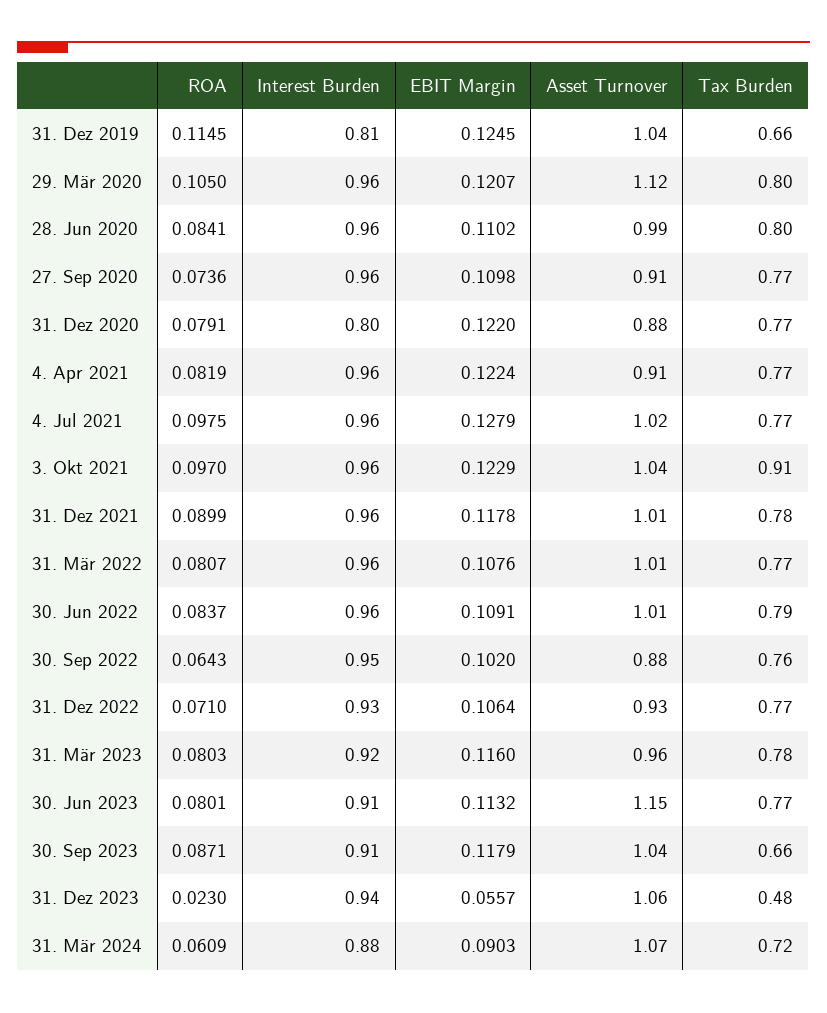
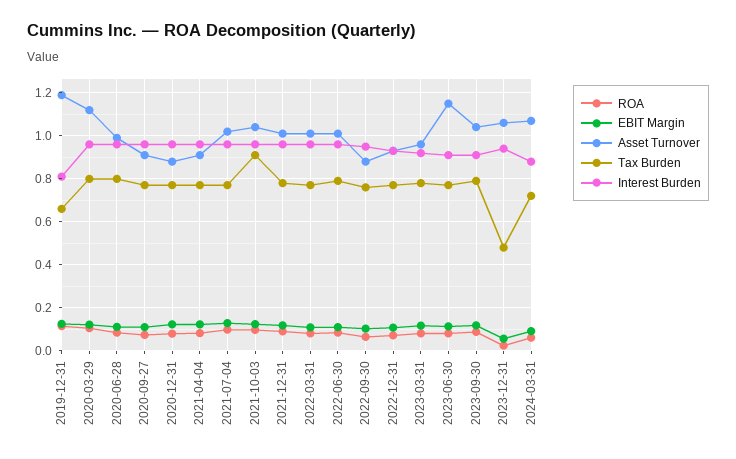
  {
    "ROA": {
      "31. Dez 2019": 0.1145,
      "29. Mär 2020": 0.105,
      "28. Jun 2020": 0.0841,
      "27. Sep 2020": 0.0736,
      "31. Dez 2020": 0.0791,
      "4. Apr 2021": 0.0819,
      "4. Jul 2021": 0.0975,
      "3. Okt 2021": 0.097,
      "31. Dez 2021": 0.0899,
      "31. Mär 2022": 0.0807,
      "30. Jun 2022": 0.0837,
      "30. Sep 2022": 0.0643,
      "31. Dez 2022": 0.071,
      "31. Mär 2023": 0.0803,
      "30. Jun 2023": 0.0801,
      "30. Sep 2023": 0.0871,
      "31. Dez 2023": 0.023,
      "31. Mär 2024": 0.0609
    },
    "Interest Burden": {
      "31. Dez 2019": 0.81,
      "29. Mär 2020": 0.96,
      "28. Jun 2020": 0.96,
      "27. Sep 2020": 0.96,
-     "31. Dez 2020": 0.8,
+     "31. Dez 2020": 0.95,
      "4. Apr 2021": 0.96,
      "4. Jul 2021": 0.96,
      "3. Okt 2021": 0.96,
      "31. Dez 2021": 0.96,
      "31. Mär 2022": 0.96,
      "30. Jun 2022": 0.96,
      "30. Sep 2022": 0.95,
      "31. Dez 2022": 0.93,
      "31. Mär 2023": 0.92,
      "30. Jun 2023": 0.91,
      "30. Sep 2023": 0.91,
      "31. Dez 2023": 0.94,
      "31. Mär 2024": 0.88
    },
    "EBIT Margin": {
      "31. Dez 2019": 0.1245,
      "29. Mär 2020": 0.1207,
      "28. Jun 2020": 0.1102,
      "27. Sep 2020": 0.1098,
      "31. Dez 2020": 0.122,
      "4. Apr 2021": 0.1224,
      "4. Jul 2021": 0.1279,
      "3. Okt 2021": 0.1229,
      "31. Dez 2021": 0.1178,
      "31. Mär 2022": 0.1076,
      "30. Jun 2022": 0.1091,
      "30. Sep 2022": 0.102,
      "31. Dez 2022": 0.1064,
      "31. Mär 2023": 0.116,
      "30. Jun 2023": 0.1132,
      "30. Sep 2023": 0.1179,
      "31. Dez 2023": 0.0557,
      "31. Mär 2024": 0.0903
    },
    "Asset Turnover": {
-     "31. Dez 2019": 1.04,
+     "31. Dez 2019": 1.2,
      "29. Mär 2020": 1.12,
      "28. Jun 2020": 0.99,
      "27. Sep 2020": 0.91,
      "31. Dez 2020": 0.88,
      "4. Apr 2021": 0.91,
      "4. Jul 2021": 1.02,
      "3. Okt 2021": 1.04,
      "31. Dez 2021": 1.01,
      "31. Mär 2022": 1.01,
      "30. Jun 2022": 1.01,
      "30. Sep 2022": 0.88,
      "31. Dez 2022": 0.93,
      "31. Mär 2023": 0.96,
      "30. Jun 2023": 1.15,
      "30. Sep 2023": 1.04,
      "31. Dez 2023": 1.06,
      "31. Mär 2024": 1.07
    },
    "Tax Burden": {
      "31. Dez 2019": 0.66,
      "29. Mär 2020": 0.8,
      "28. Jun 2020": 0.8,
      "27. Sep 2020": 0.77,
      "31. Dez 2020": 0.77,
      "4. Apr 2021": 0.77,
      "4. Jul 2021": 0.77,
      "3. Okt 2021": 0.91,
      "31. Dez 2021": 0.78,
      "31. Mär 2022": 0.77,
      "30. Jun 2022": 0.79,
      "30. Sep 2022": 0.76,
      "31. Dez 2022": 0.77,
      "31. Mär 2023": 0.78,
      "30. Jun 2023": 0.77,
-     "30. Sep 2023": 0.66,
+     "30. Sep 2023": 0.8,
      "31. Dez 2023": 0.48,
      "31. Mär 2024": 0.72
    }
  }

